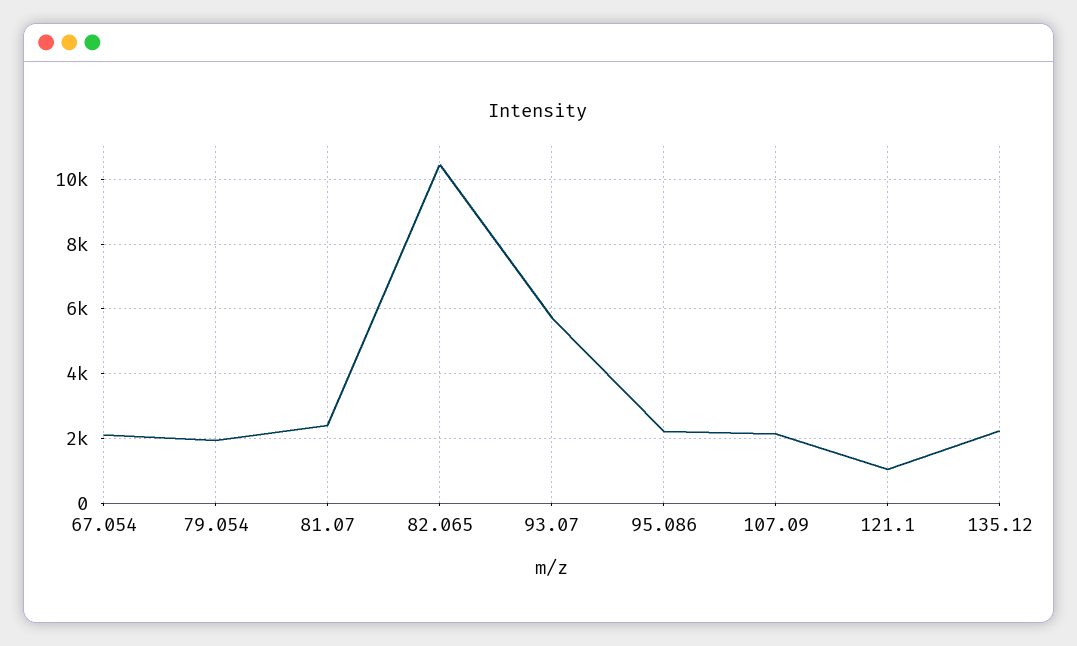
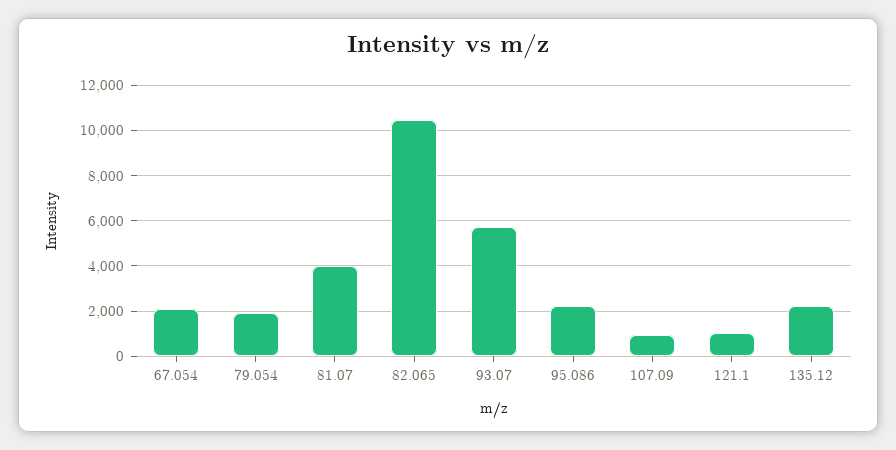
  {
    "67.054": 2200,
    "79.054": 2000,
-   "81.07": 2400,
+   "81.07": 4000,
    "82.065": 10400,
    "93.07": 5800,
    "95.086": 2200,
-   "107.09": 2200,
+   "107.09": 1000,
    "121.1": 1000,
    "135.12": 2200
  }

